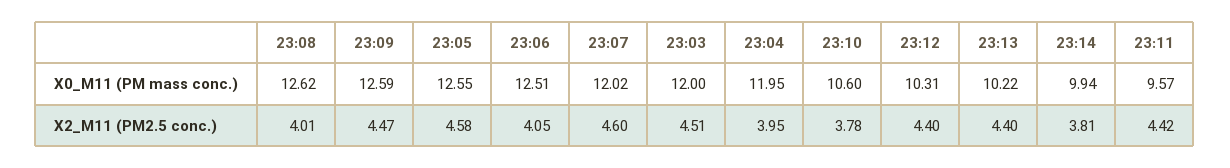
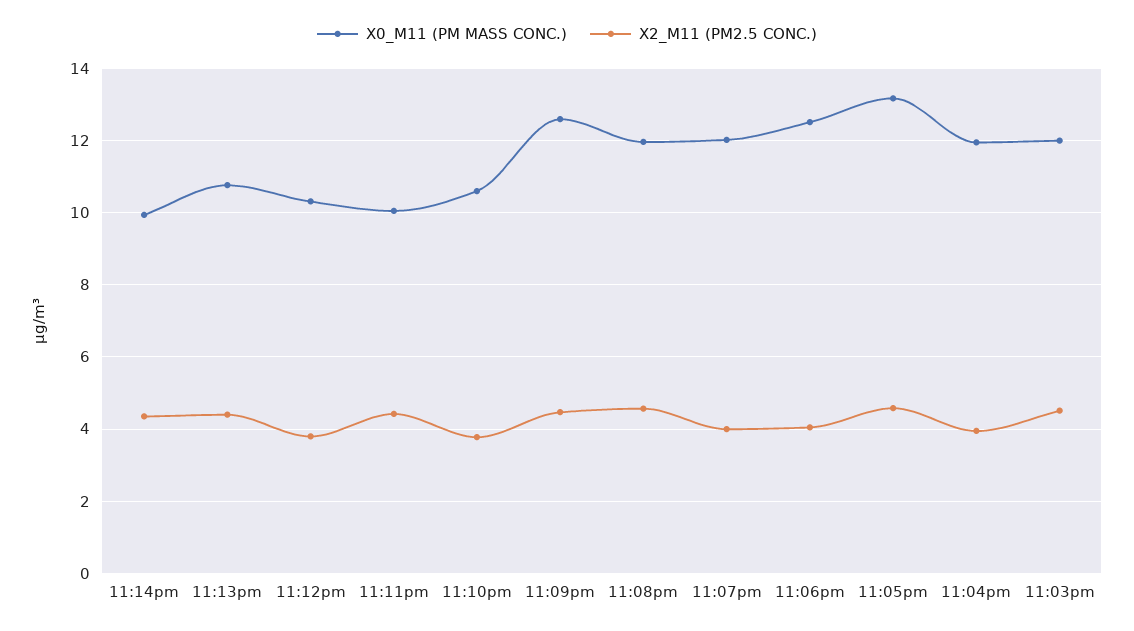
  {
    "X0_M11 (PM mass conc.)": {
-     "23:08": 12.62,
+     "23:08": 12,
      "23:09": 12.59,
-     "23:05": 12.55,
+     "23:05": 13.2,
      "23:06": 12.51,
      "23:07": 12.02,
      "23:03": 12,
      "23:04": 11.95,
      "23:10": 10.6,
      "23:12": 10.31,
-     "23:13": 10.22,
+     "23:13": 10.8,
      "23:14": 9.94,
-     "23:11": 9.57
+     "23:11": 10
    },
    "X2_M11 (PM2.5 conc.)": {
-     "23:08": 4.01,
+     "23:08": 4.6,
      "23:09": 4.47,
      "23:05": 4.58,
      "23:06": 4.05,
-     "23:07": 4.6,
+     "23:07": 4,
      "23:03": 4.51,
      "23:04": 3.95,
      "23:10": 3.78,
-     "23:12": 4.4,
+     "23:12": 3.8,
      "23:13": 4.4,
-     "23:14": 3.81,
+     "23:14": 4.4,
      "23:11": 4.42
    }
  }

